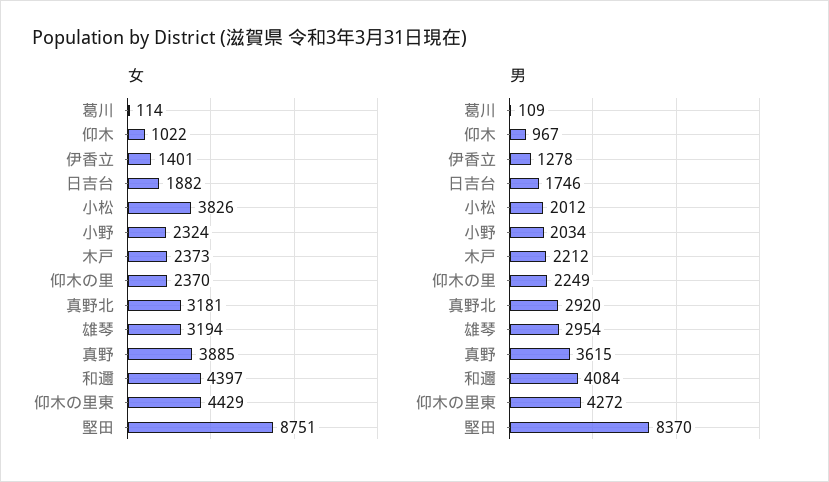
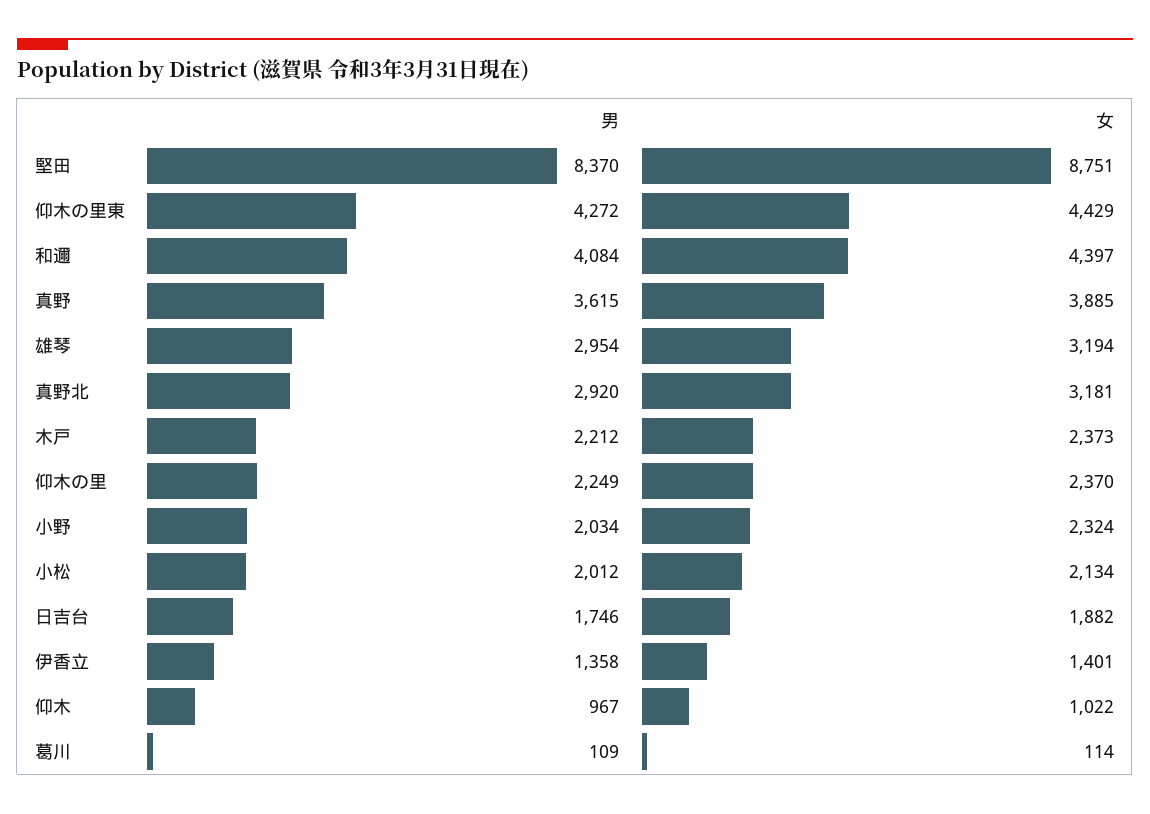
  {
    "女": {
      "葛川": 114,
      "仰木": 1022,
      "伊香立": 1401,
      "日吉台": 1882,
-     "小松": 3826,
+     "小松": 2134,
      "小野": 2324,
      "木戸": 2373,
      "仰木の里": 2370,
      "真野北": 3181,
      "雄琴": 3194,
      "真野": 3885,
      "和邇": 4397,
      "仰木の里東": 4429,
      "堅田": 8751
    },
    "男": {
      "葛川": 109,
      "仰木": 967,
-     "伊香立": 1278,
+     "伊香立": 1358,
      "日吉台": 1746,
      "小松": 2012,
      "小野": 2034,
      "木戸": 2212,
      "仰木の里": 2249,
      "真野北": 2920,
      "雄琴": 2954,
      "真野": 3615,
      "和邇": 4084,
      "仰木の里東": 4272,
      "堅田": 8370
    }
  }

